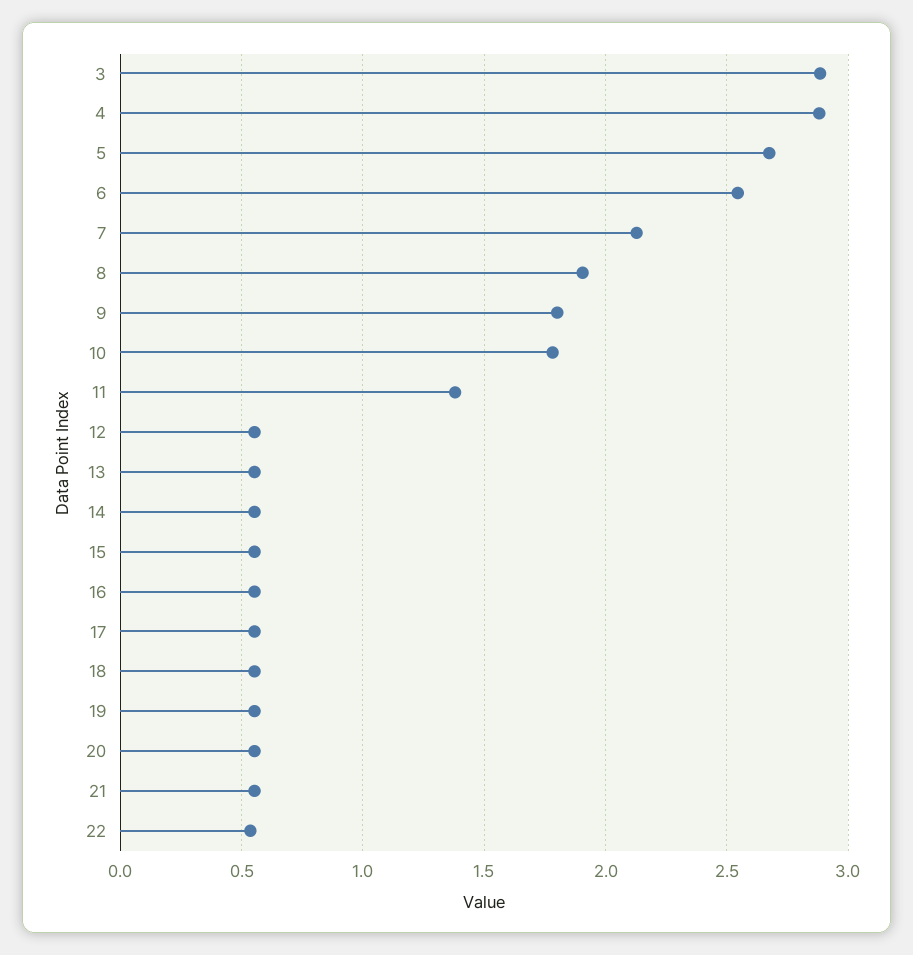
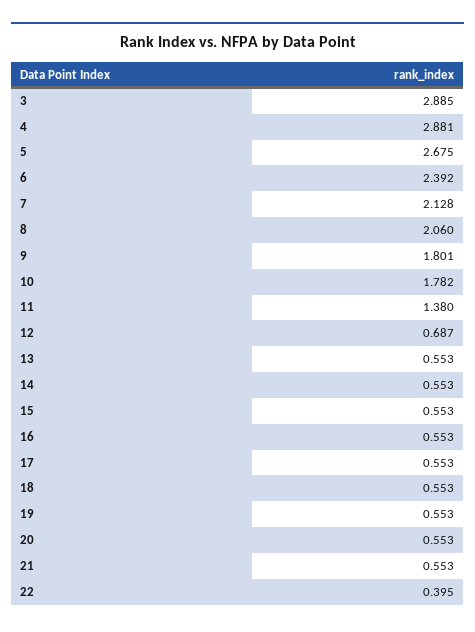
  {
    "3": 2.885,
    "4": 2.881,
    "5": 2.675,
-   "6": 2.55,
+   "6": 2.392,
    "7": 2.128,
-   "8": 1.9,
+   "8": 2.06,
    "9": 1.801,
    "10": 1.782,
    "11": 1.38,
-   "12": 0.55,
+   "12": 0.687,
    "13": 0.553,
    "14": 0.553,
    "15": 0.553,
    "16": 0.553,
    "17": 0.553,
    "18": 0.553,
    "19": 0.553,
    "20": 0.553,
    "21": 0.553,
-   "22": 0.55
+   "22": 0.395
  }

